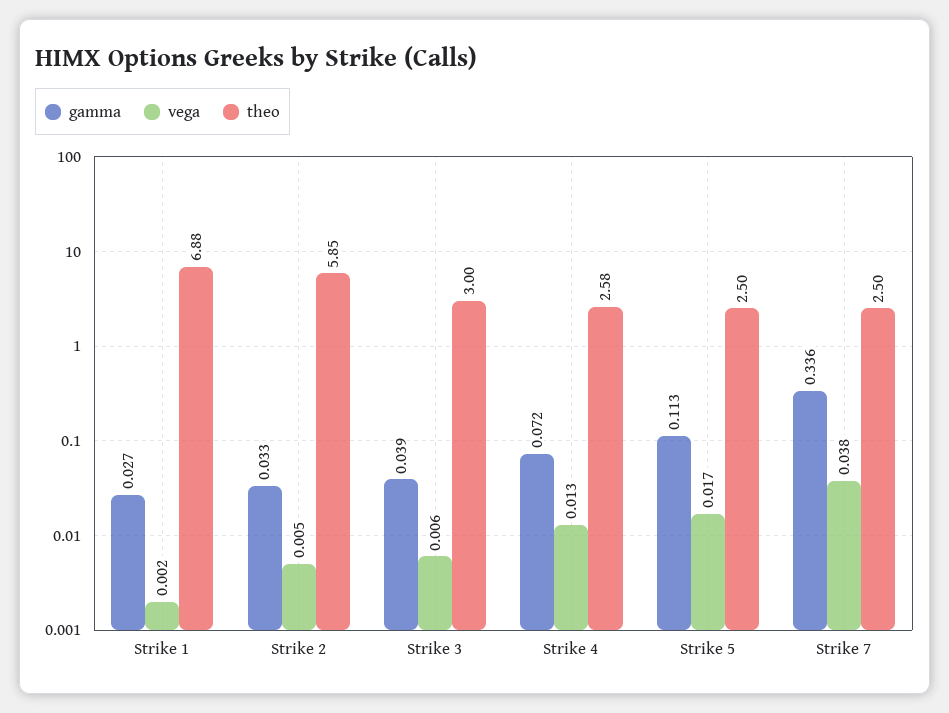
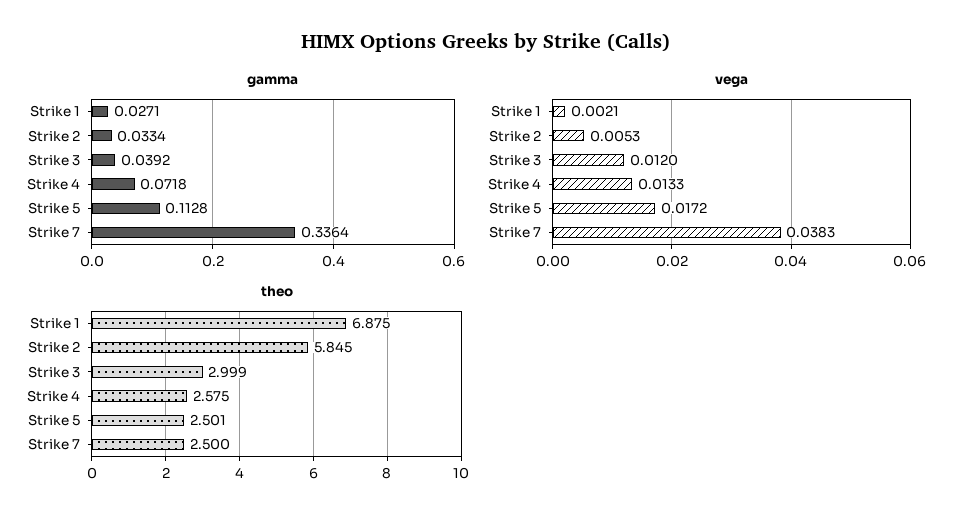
  {
    "gamma": {
      "Strike 1": 0.0271,
      "Strike 2": 0.0334,
      "Strike 3": 0.0392,
      "Strike 4": 0.0718,
      "Strike 5": 0.1128,
      "Strike 7": 0.3364
    },
    "vega": {
      "Strike 1": 0.0021,
      "Strike 2": 0.0053,
-     "Strike 3": 0.006,
+     "Strike 3": 0.012,
      "Strike 4": 0.0133,
      "Strike 5": 0.0172,
      "Strike 7": 0.0383
    },
    "theo": {
      "Strike 1": 6.875,
      "Strike 2": 5.845,
      "Strike 3": 2.999,
      "Strike 4": 2.575,
      "Strike 5": 2.501,
      "Strike 7": 2.5
    }
  }

